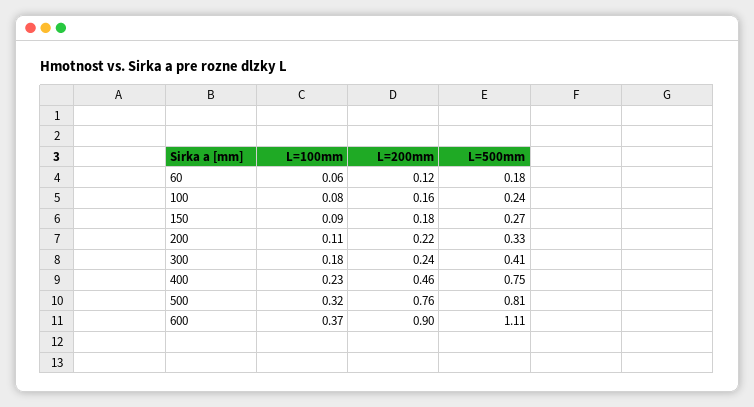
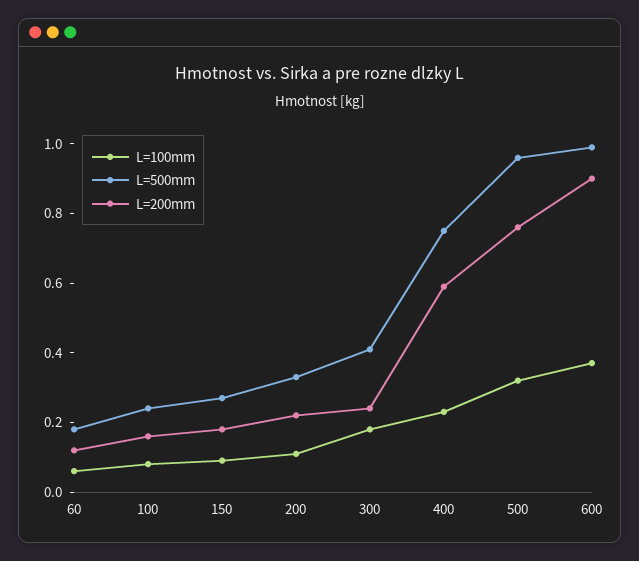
  {
    "L=100mm": {
      "60": 0.06,
      "100": 0.08,
      "150": 0.09,
      "200": 0.11,
      "300": 0.18,
      "400": 0.23,
      "500": 0.32,
      "600": 0.37
    },
    "L=200mm": {
      "60": 0.12,
      "100": 0.16,
      "150": 0.18,
      "200": 0.22,
      "300": 0.24,
-     "400": 0.46,
+     "400": 0.6,
      "500": 0.76,
      "600": 0.9
    },
    "L=500mm": {
      "60": 0.18,
      "100": 0.24,
      "150": 0.27,
      "200": 0.33,
      "300": 0.41,
      "400": 0.75,
-     "500": 0.81,
+     "500": 0.95,
-     "600": 1.11
+     "600": 1
    }
  }

